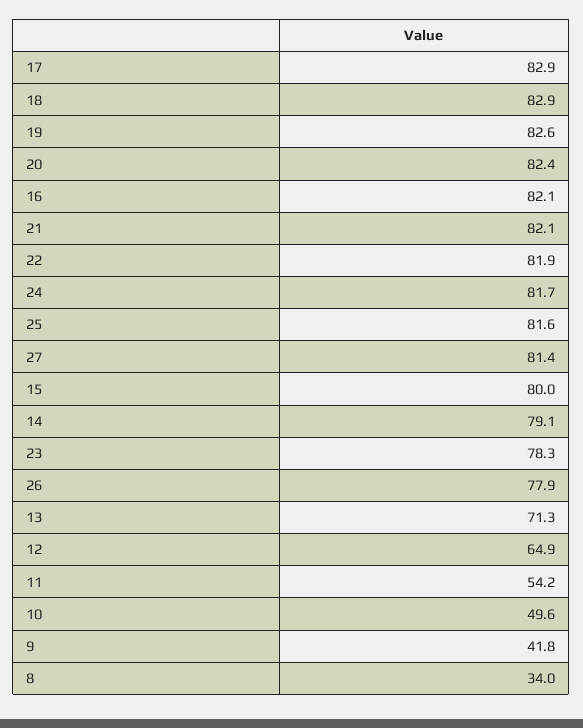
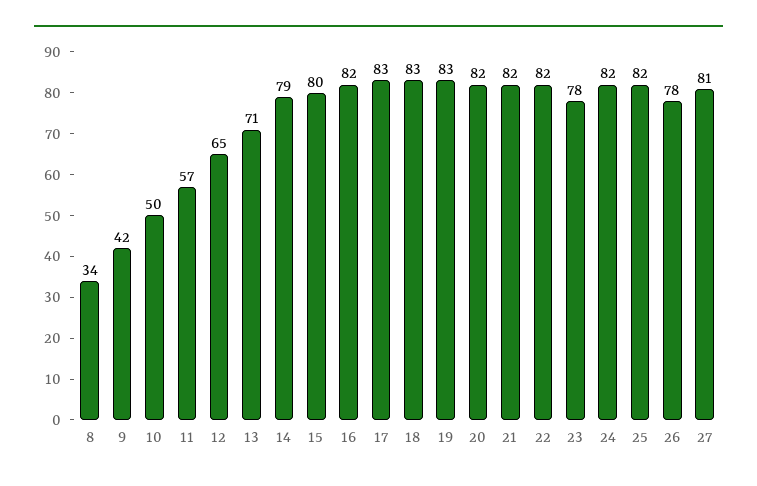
  {
    "17": 82.9,
    "18": 82.9,
    "19": 82.6,
    "20": 82.4,
    "16": 82.1,
    "21": 82.1,
    "22": 81.9,
    "24": 81.7,
    "25": 81.6,
    "27": 81.4,
    "15": 80,
    "14": 79.1,
    "23": 78.3,
    "26": 77.9,
    "13": 71.3,
    "12": 64.9,
-   "11": 54.2,
+   "11": 57,
    "10": 49.6,
    "9": 41.8,
    "8": 34
  }

